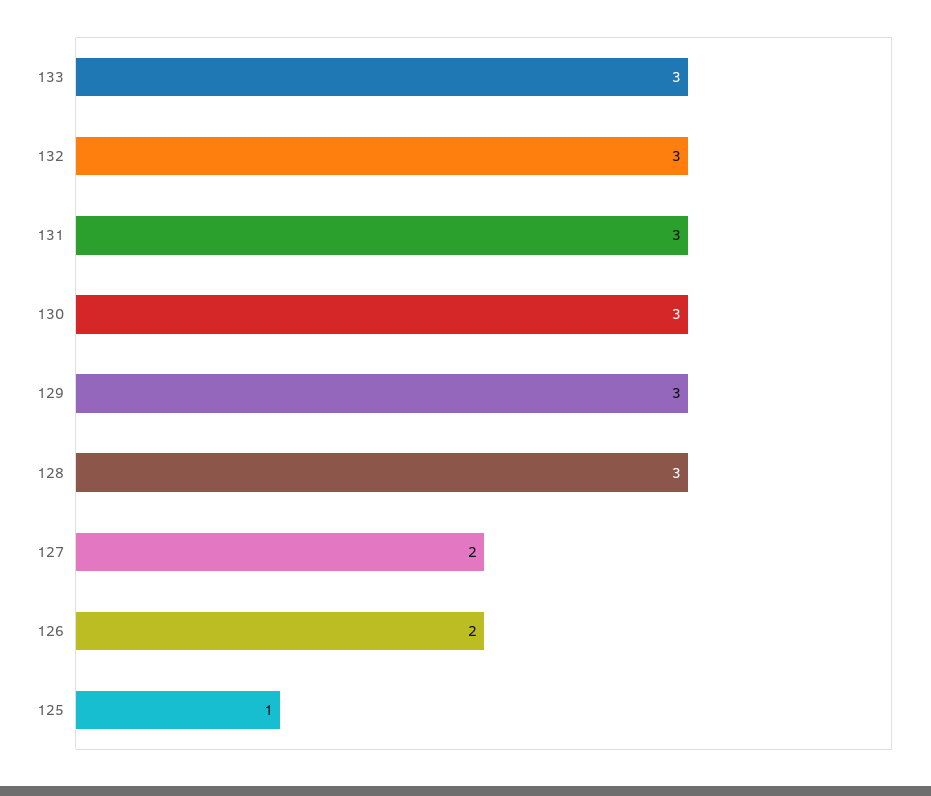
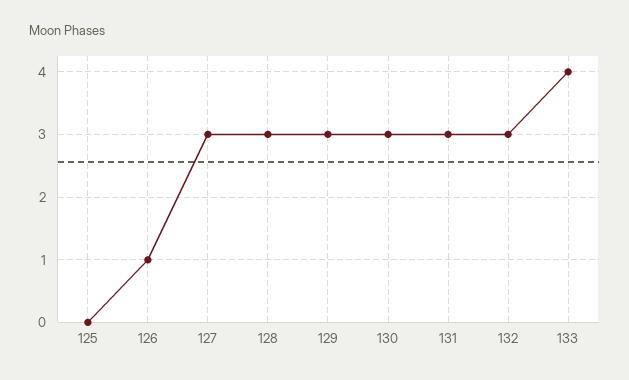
  {
-   "133": 3,
+   "133": 4,
    "132": 3,
    "131": 3,
    "130": 3,
    "129": 3,
    "128": 3,
-   "127": 2,
+   "127": 3,
-   "126": 2,
+   "126": 1,
-   "125": 1
+   "125": 0
  }

